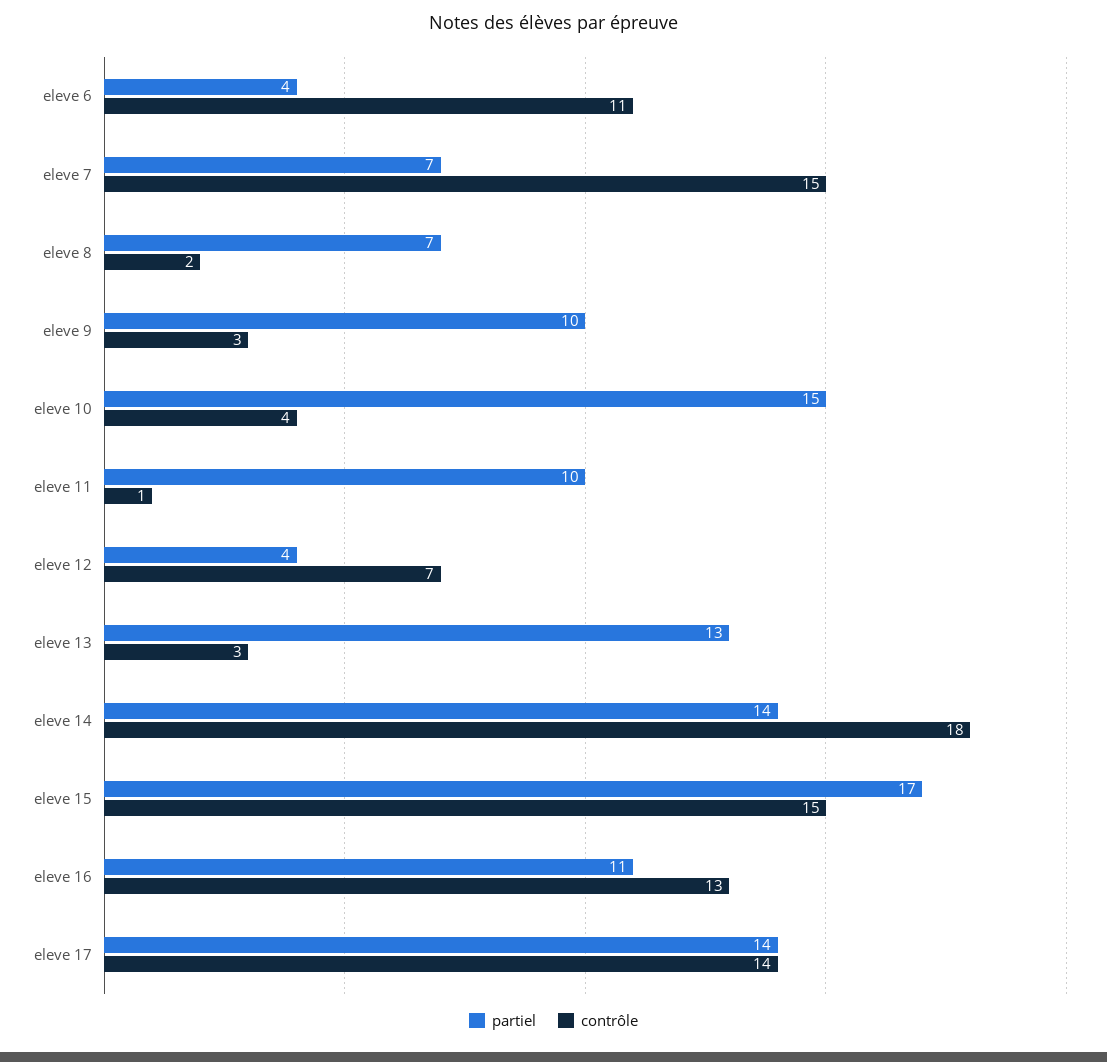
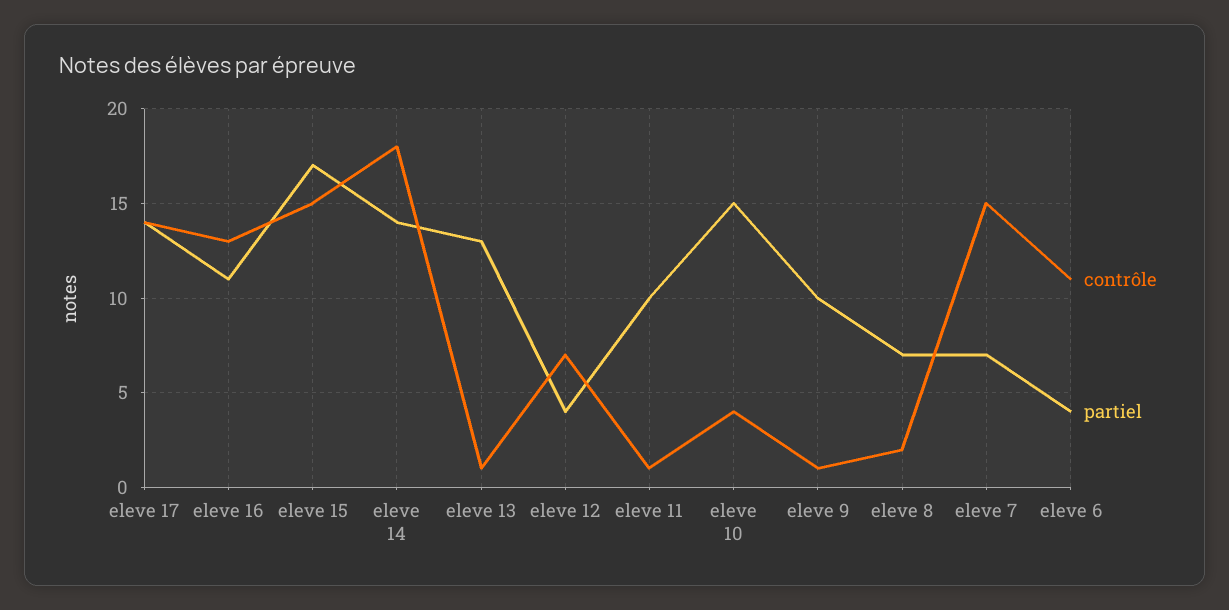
  {
    "partiel": {
      "eleve 6": 4,
      "eleve 7": 7,
      "eleve 8": 7,
      "eleve 9": 10,
      "eleve 10": 15,
      "eleve 11": 10,
      "eleve 12": 4,
      "eleve 13": 13,
      "eleve 14": 14,
      "eleve 15": 17,
      "eleve 16": 11,
      "eleve 17": 14
    },
    "contrôle": {
      "eleve 6": 11,
      "eleve 7": 15,
      "eleve 8": 2,
-     "eleve 9": 3,
+     "eleve 9": 1,
      "eleve 10": 4,
      "eleve 11": 1,
      "eleve 12": 7,
-     "eleve 13": 3,
+     "eleve 13": 1,
      "eleve 14": 18,
      "eleve 15": 15,
      "eleve 16": 13,
      "eleve 17": 14
    }
  }

